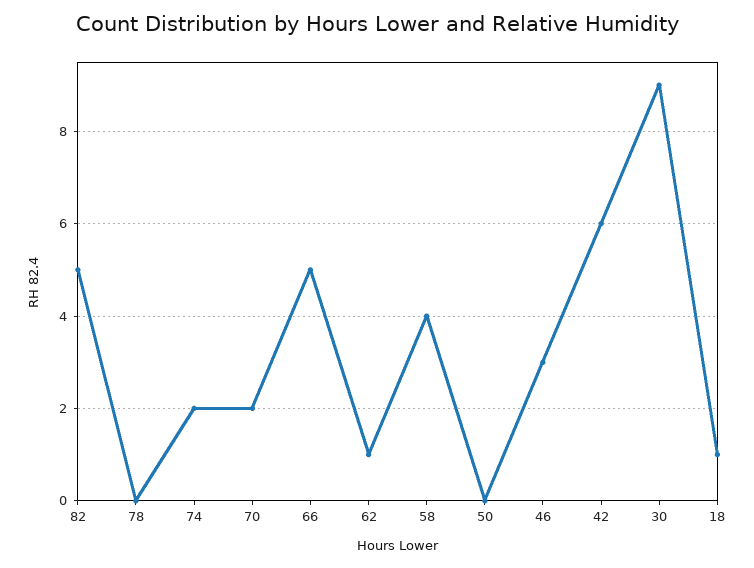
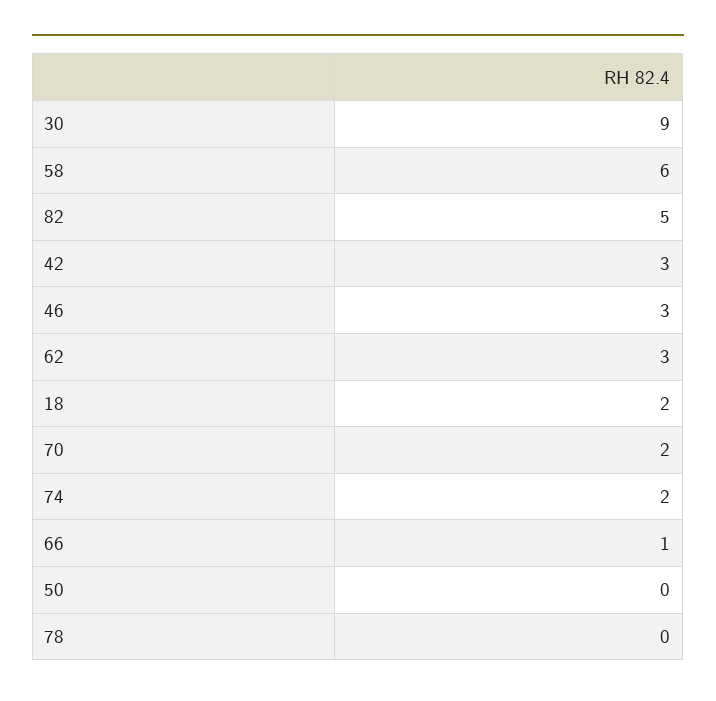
  {
    "82": 5,
    "78": 0,
    "74": 2,
    "70": 2,
-   "66": 5,
+   "66": 1,
-   "62": 1,
+   "62": 3,
-   "58": 4,
+   "58": 6,
    "50": 0,
    "46": 3,
-   "42": 6,
+   "42": 3,
    "30": 9,
-   "18": 1
+   "18": 2
  }

